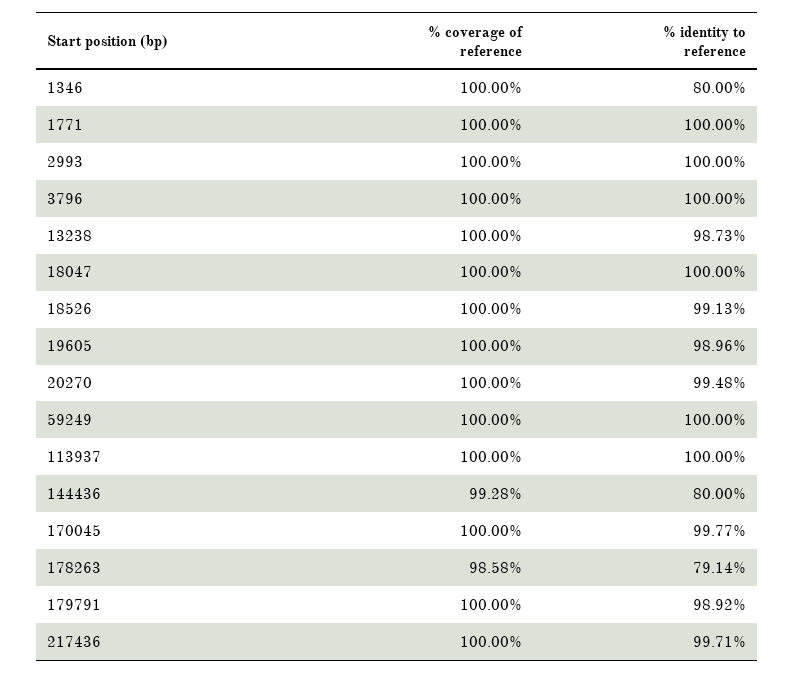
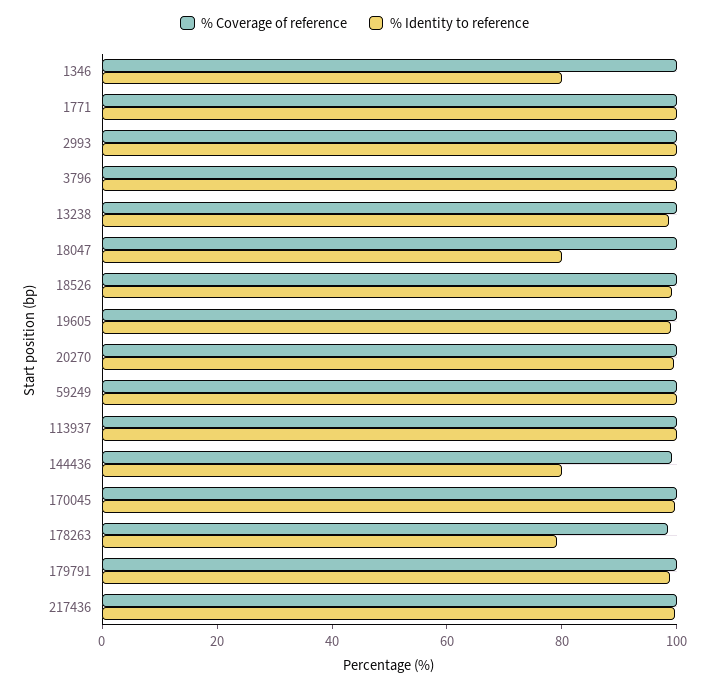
  {
    "% coverage of reference": {
      "1346": 100,
      "1771": 100,
      "2993": 100,
      "3796": 100,
      "13238": 100,
      "18047": 100,
      "18526": 100,
      "19605": 100,
      "20270": 100,
      "59249": 100,
      "113937": 100,
      "144436": 99.28,
      "170045": 100,
      "178263": 98.58,
      "179791": 100,
      "217436": 100
    },
    "% identity to reference": {
      "1346": 80,
      "1771": 100,
      "2993": 100,
      "3796": 100,
      "13238": 98.73,
-     "18047": 100,
+     "18047": 80,
      "18526": 99.13,
      "19605": 98.96,
      "20270": 99.48,
      "59249": 100,
      "113937": 100,
      "144436": 80,
      "170045": 99.77,
      "178263": 79.14,
      "179791": 98.92,
      "217436": 99.71
    }
  }

